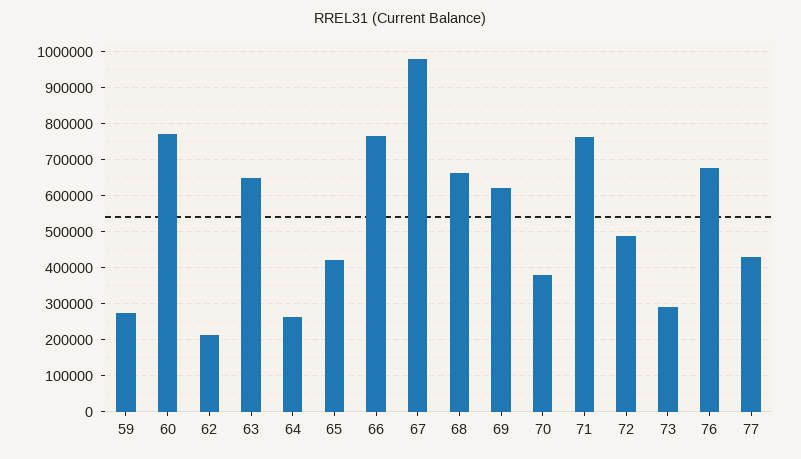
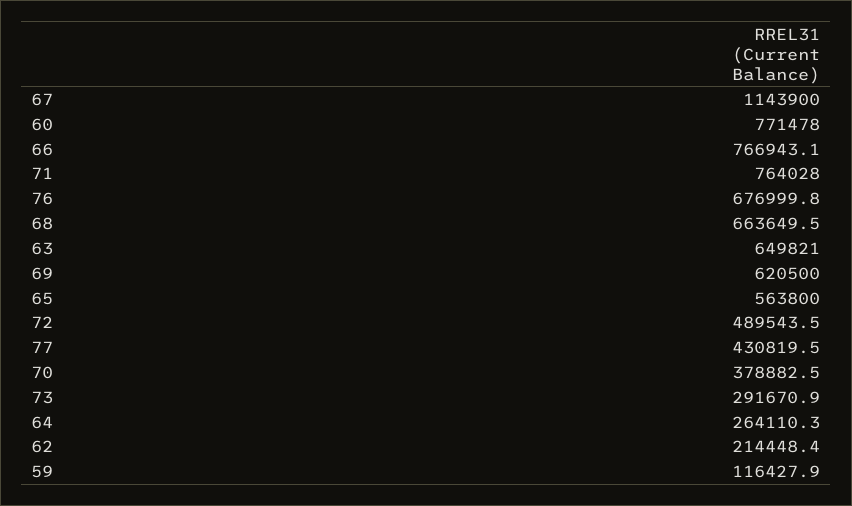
  {
-   "59": 280000,
+   "59": 116427.9,
    "60": 771478,
    "62": 214448.4,
    "63": 649821,
    "64": 264110.3,
-   "65": 420000,
+   "65": 563800,
    "66": 766943.1,
-   "67": 980000,
+   "67": 1143900,
    "68": 663649.5,
    "69": 620500,
    "70": 378882.5,
    "71": 764028,
    "72": 489543.5,
    "73": 291670.9,
    "76": 676999.8,
    "77": 430819.5
  }

